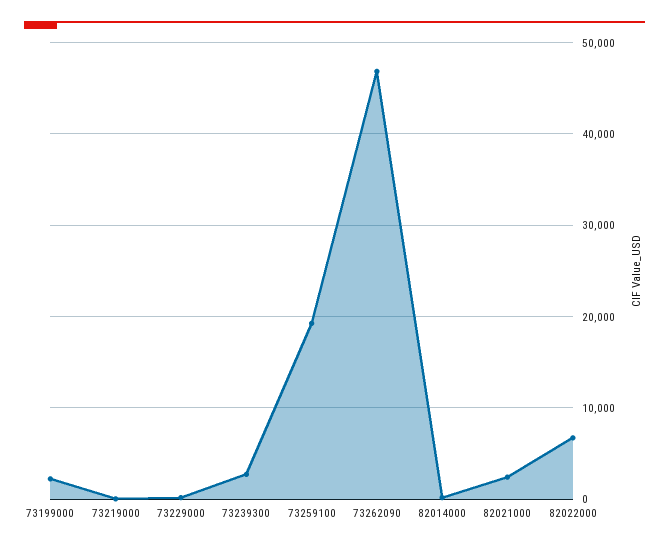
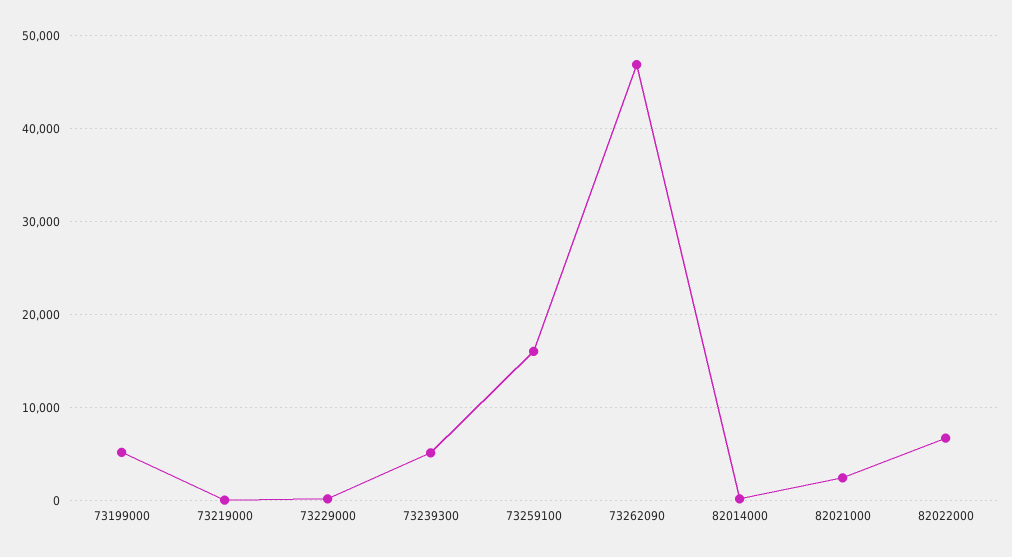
  {
-   "73199000": 2000,
+   "73199000": 5000,
    "73219000": 0,
    "73229000": 0,
-   "73239300": 3000,
+   "73239300": 5000,
-   "73259100": 19000,
+   "73259100": 16000,
    "73262090": 47000,
    "82014000": 0,
    "82021000": 2000,
    "82022000": 7000
  }

